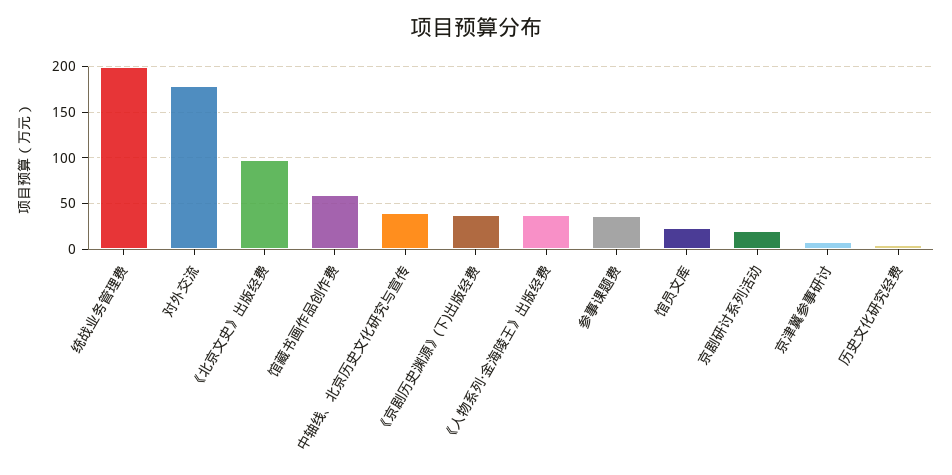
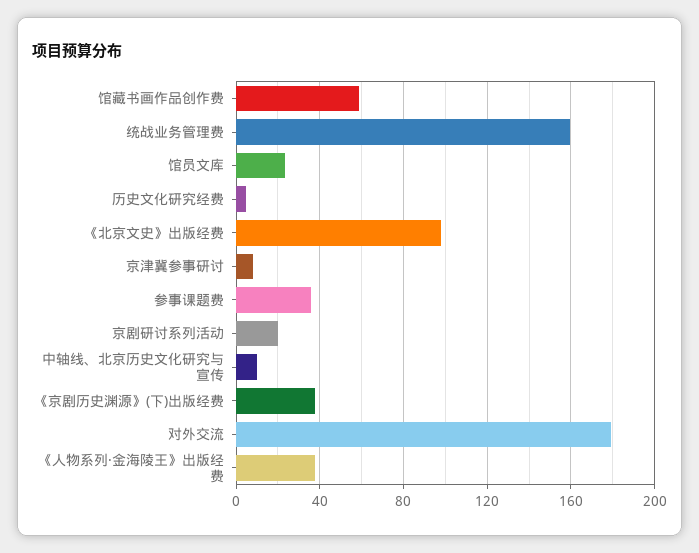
  {
-   "统战业务管理费": 200,
+   "统战业务管理费": 160,
    "对外交流": 180,
    "《北京文史》出版经费": 100,
    "馆藏书画作品创作费": 60,
-   "中轴线、北京历史文化研究与宣传": 40,
+   "中轴线、北京历史文化研究与宣传": 10,
    "《京剧历史渊源》(下)出版经费": 40,
    "《人物系列·金海陵王》出版经费": 40,
    "参事课题费": 35,
    "馆员文库": 25,
    "京剧研讨系列活动": 20,
    "京津冀参事研讨": 10,
    "历史文化研究经费": 5
  }

